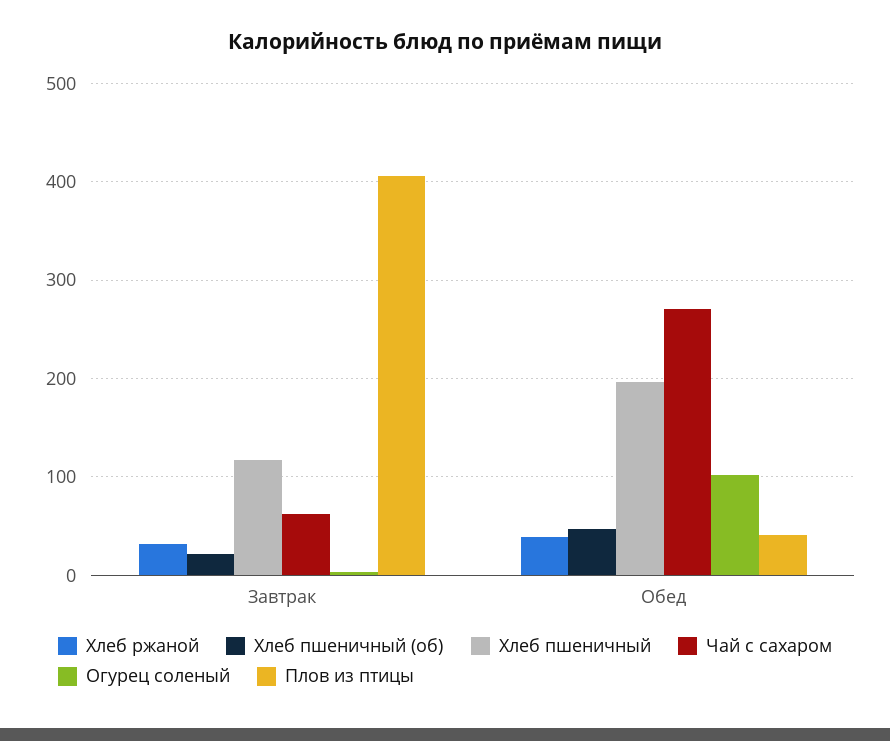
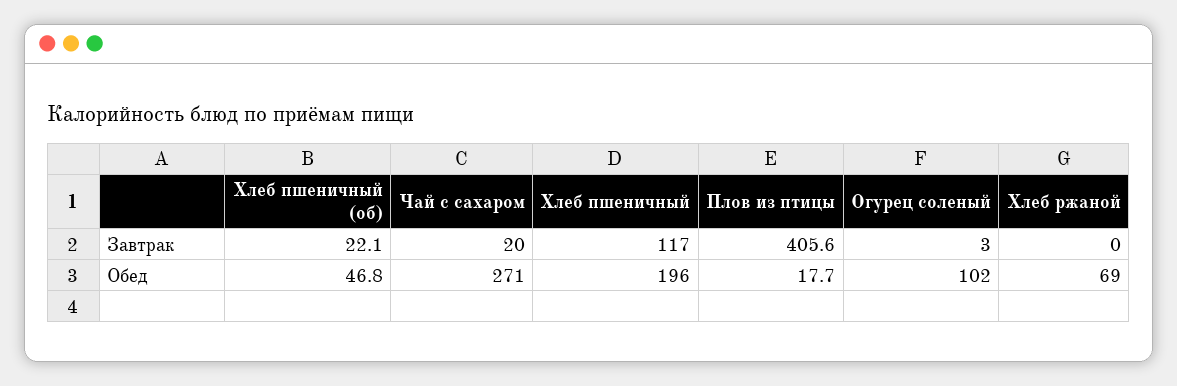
  {
    "Хлеб ржаной": {
-     "Завтрак": 30,
+     "Завтрак": 0,
-     "Обед": 40
+     "Обед": 69
    },
    "Хлеб пшеничный (об)": {
      "Завтрак": 22.1,
      "Обед": 46.8
    },
    "Хлеб пшеничный": {
      "Завтрак": 117,
      "Обед": 196
    },
    "Чай с сахаром": {
-     "Завтрак": 60,
+     "Завтрак": 20,
      "Обед": 271
    },
    "Огурец соленый": {
      "Завтрак": 3,
      "Обед": 102
    },
    "Плов из птицы": {
      "Завтрак": 405.6,
-     "Обед": 40
+     "Обед": 17.7
    }
  }

